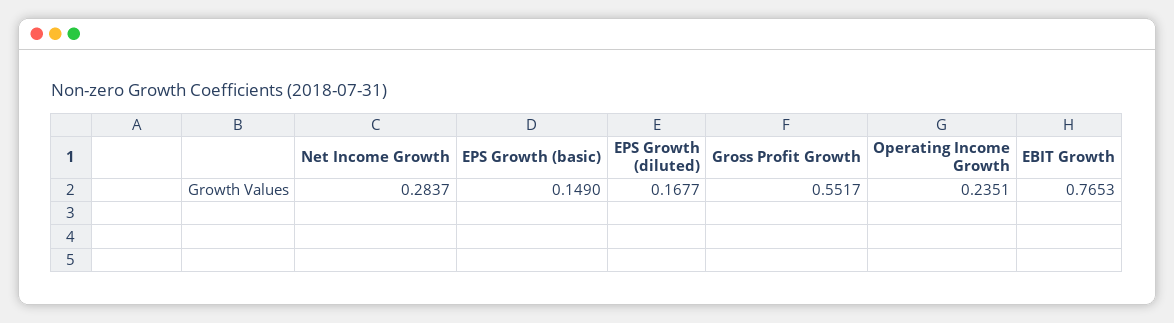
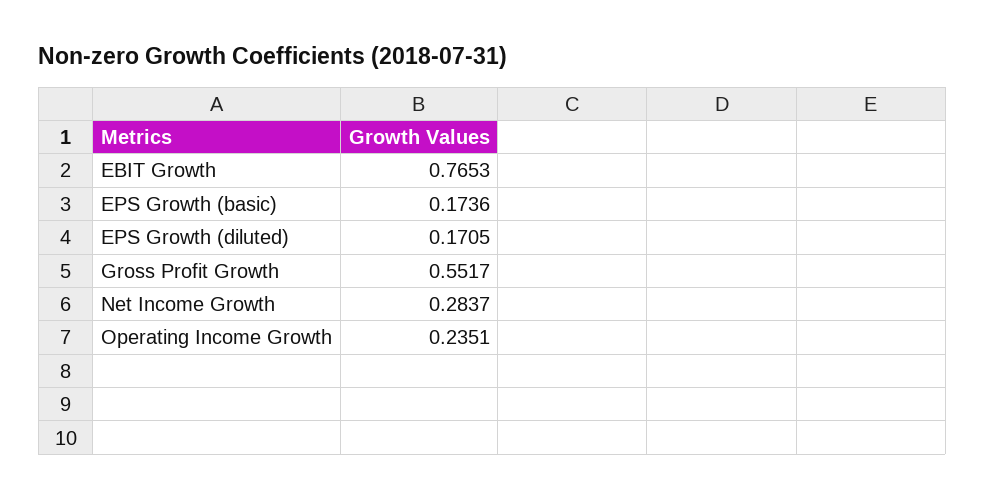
  {
    "Net Income Growth": 0.2837,
-   "EPS Growth (basic)": 0.149,
+   "EPS Growth (basic)": 0.1736,
-   "EPS Growth (diluted)": 0.1677,
+   "EPS Growth (diluted)": 0.1705,
    "Gross Profit Growth": 0.5517,
    "Operating Income Growth": 0.2351,
    "EBIT Growth": 0.7653
  }

